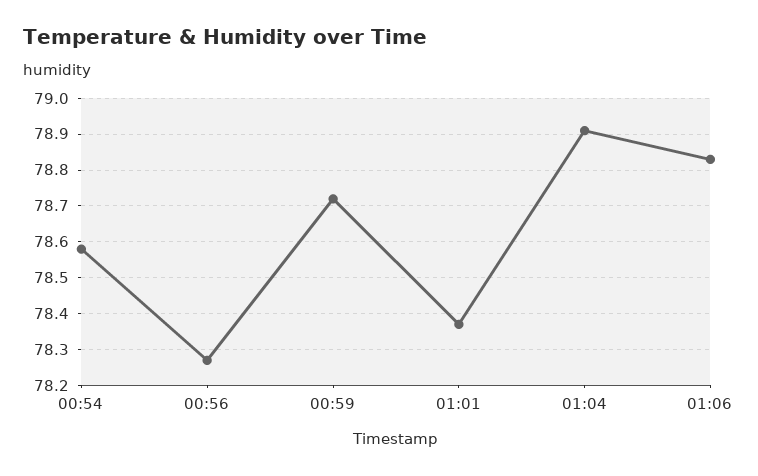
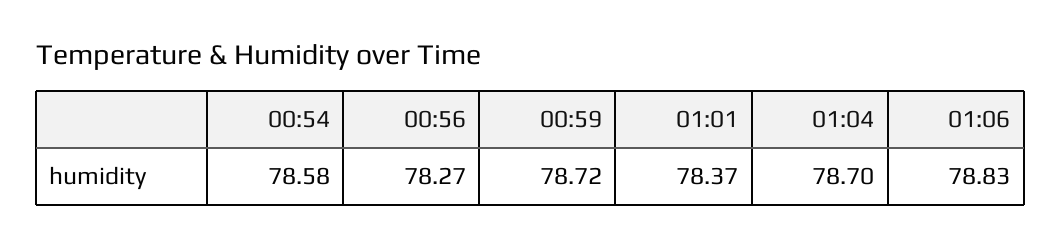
  {
    "00:54": 78.58,
    "00:56": 78.27,
    "00:59": 78.72,
    "01:01": 78.37,
-   "01:04": 78.9,
+   "01:04": 78.7,
    "01:06": 78.83
  }

